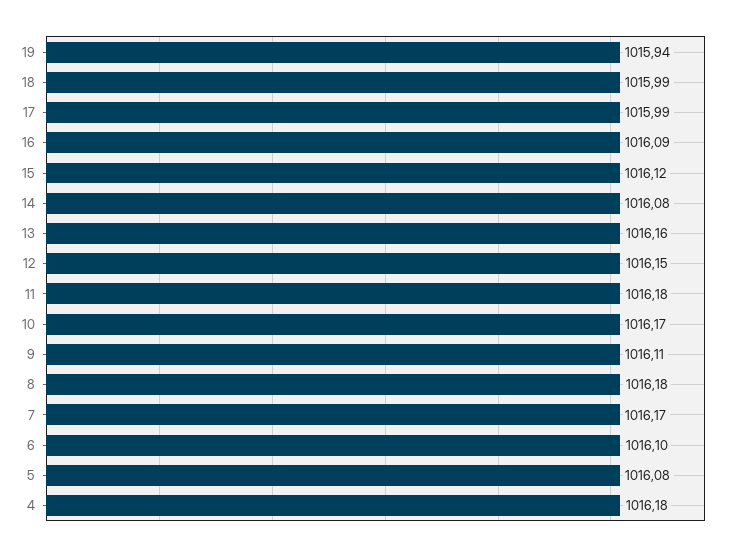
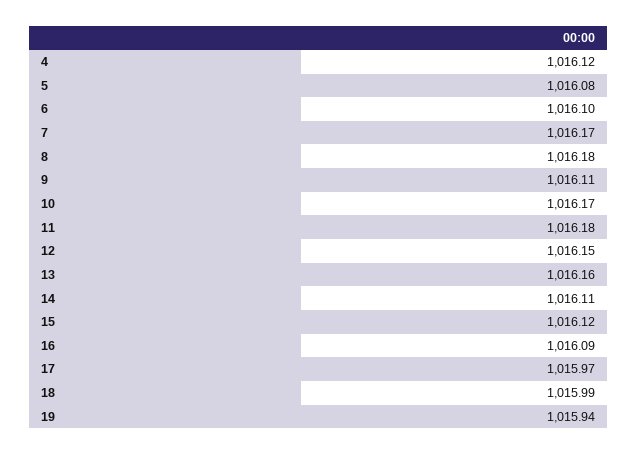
  {
    "19": 1015.94,
    "18": 1015.99,
-   "17": 1015.99,
+   "17": 1015.97,
    "16": 1016.09,
    "15": 1016.12,
-   "14": 1016.08,
+   "14": 1016.11,
    "13": 1016.16,
    "12": 1016.15,
    "11": 1016.18,
    "10": 1016.17,
    "9": 1016.11,
    "8": 1016.18,
    "7": 1016.17,
    "6": 1016.1,
    "5": 1016.08,
-   "4": 1016.18
+   "4": 1016.12
  }

